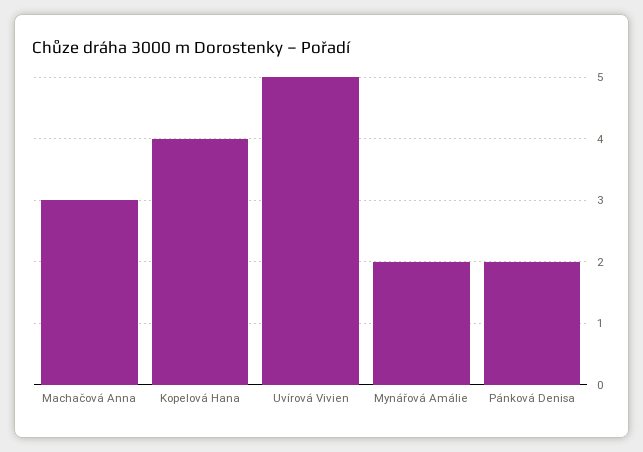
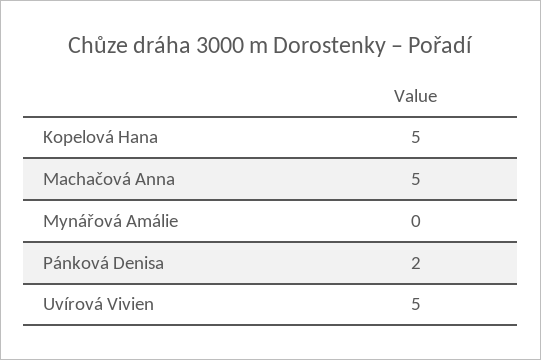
  {
-   "Machačová Anna": 3,
+   "Machačová Anna": 5,
-   "Kopelová Hana": 4,
+   "Kopelová Hana": 5,
    "Uvírová Vivien": 5,
-   "Mynářová Amálie": 2,
+   "Mynářová Amálie": 0,
    "Pánková Denisa": 2
  }

